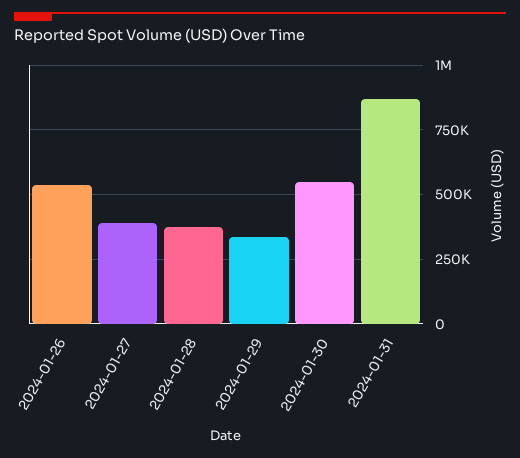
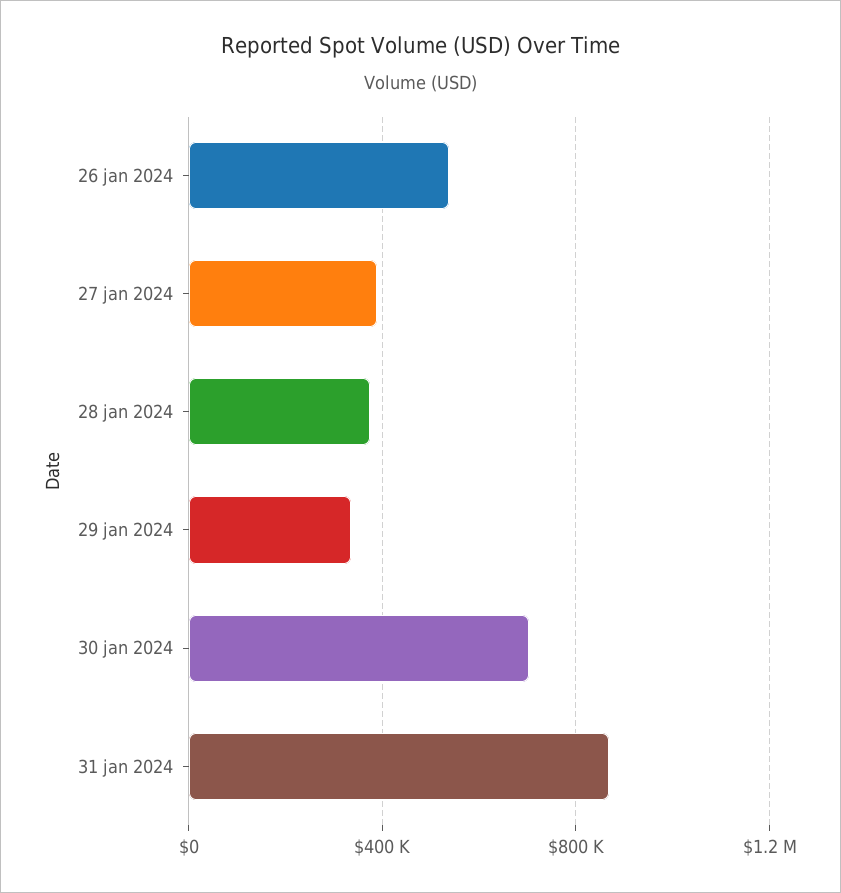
  {
    "2024-01-26": 550000,
    "2024-01-27": 400000,
    "2024-01-28": 375000,
    "2024-01-29": 325000,
-   "2024-01-30": 550000,
+   "2024-01-30": 700000,
    "2024-01-31": 875000
  }

